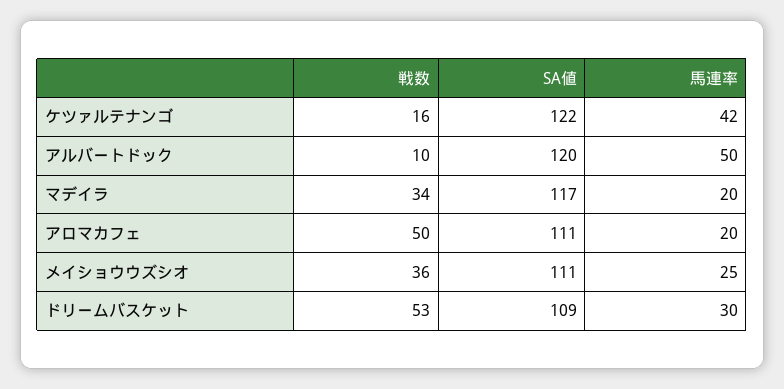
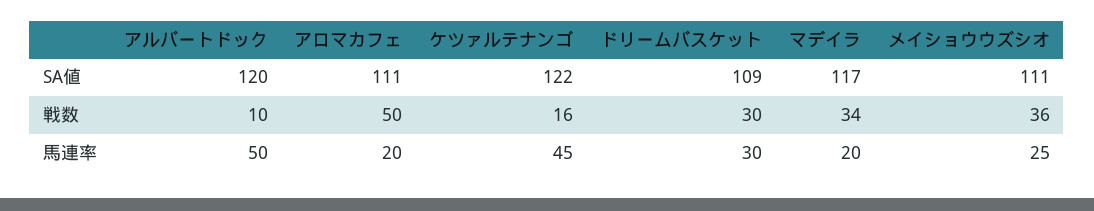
  {
    "戦数": {
      "ケツァルテナンゴ": 16,
      "アルバートドック": 10,
      "マデイラ": 34,
      "アロマカフェ": 50,
      "メイショウウズシオ": 36,
-     "ドリームバスケット": 53
+     "ドリームバスケット": 30
    },
    "SA値": {
      "ケツァルテナンゴ": 122,
      "アルバートドック": 120,
      "マデイラ": 117,
      "アロマカフェ": 111,
      "メイショウウズシオ": 111,
      "ドリームバスケット": 109
    },
    "馬連率": {
-     "ケツァルテナンゴ": 42,
+     "ケツァルテナンゴ": 45,
      "アルバートドック": 50,
      "マデイラ": 20,
      "アロマカフェ": 20,
      "メイショウウズシオ": 25,
      "ドリームバスケット": 30
    }
  }

